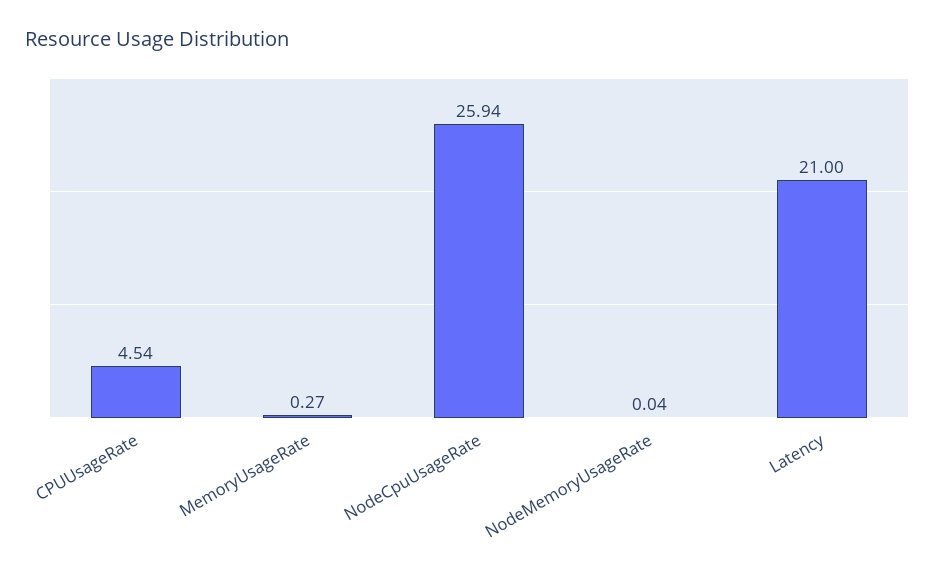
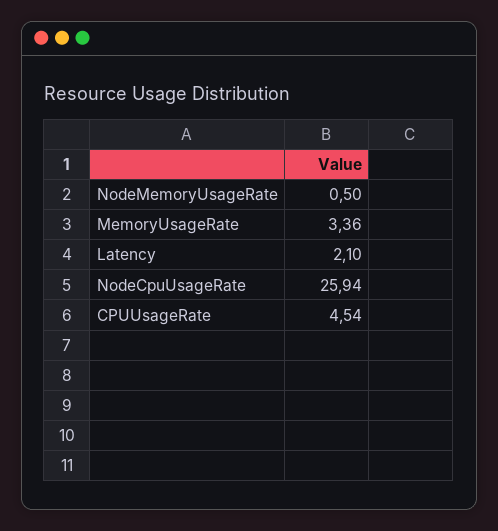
  {
    "CPUUsageRate": 4.54,
-   "MemoryUsageRate": 0.27,
+   "MemoryUsageRate": 3.36,
    "NodeCpuUsageRate": 25.94,
-   "NodeMemoryUsageRate": 0.04,
+   "NodeMemoryUsageRate": 0.5,
-   "Latency": 21
+   "Latency": 2.1
  }

